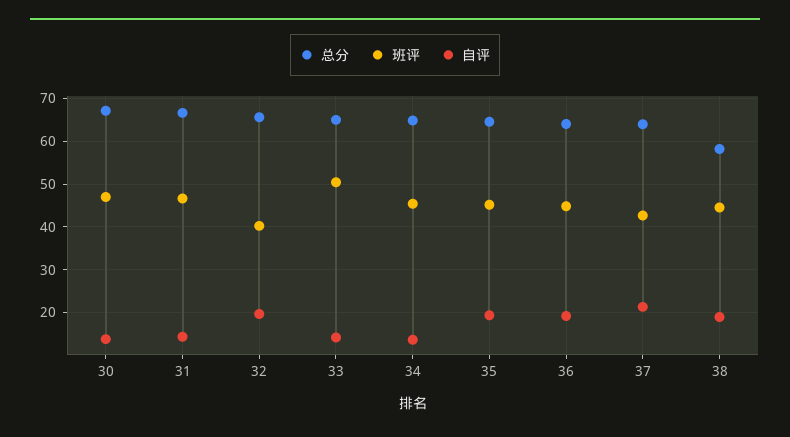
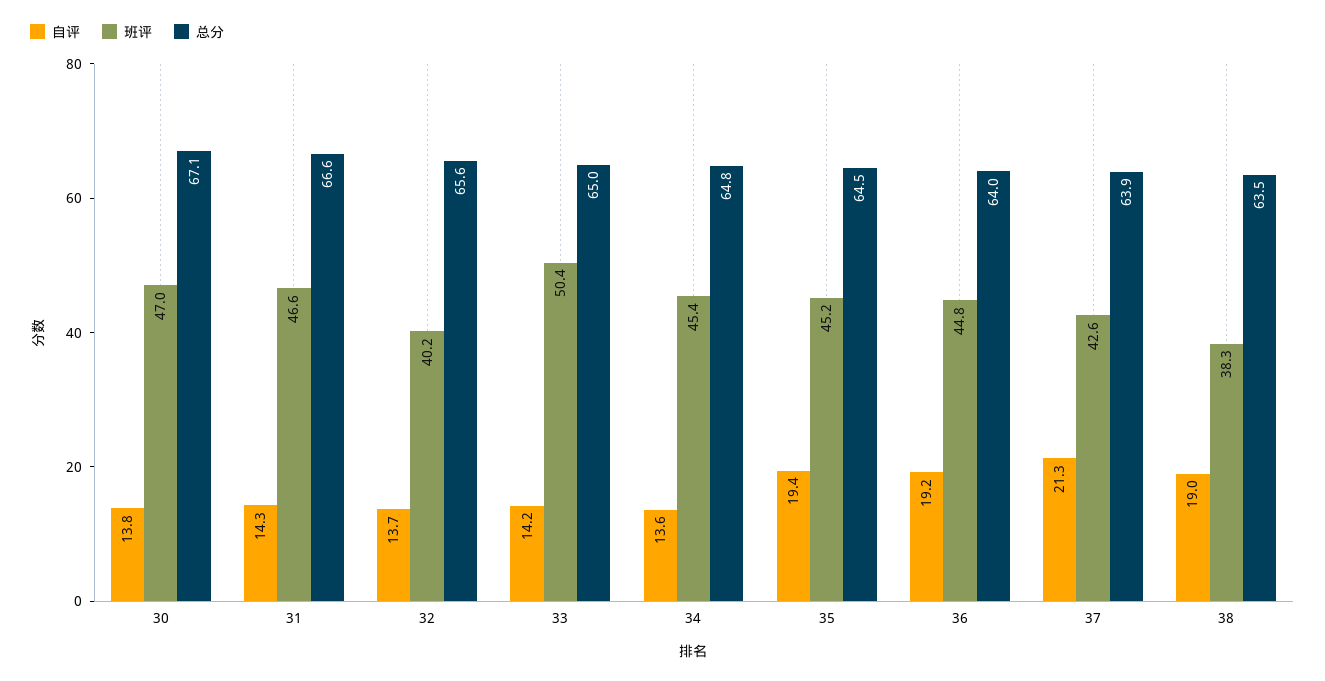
  {
    "总分": {
      "30": 67.1,
      "31": 66.6,
      "32": 65.6,
      "33": 65,
      "34": 64.8,
      "35": 64.5,
      "36": 64,
      "37": 63.9,
-     "38": 58
+     "38": 63.5
    },
    "班评": {
      "30": 47,
      "31": 46.6,
      "32": 40.2,
      "33": 50.4,
      "34": 45.4,
      "35": 45.2,
      "36": 44.8,
      "37": 42.6,
-     "38": 44
+     "38": 38.3
    },
    "自评": {
      "30": 13.8,
      "31": 14.3,
-     "32": 20,
+     "32": 13.7,
      "33": 14.2,
      "34": 13.6,
      "35": 19.4,
      "36": 19.2,
      "37": 21.3,
      "38": 19
    }
  }

